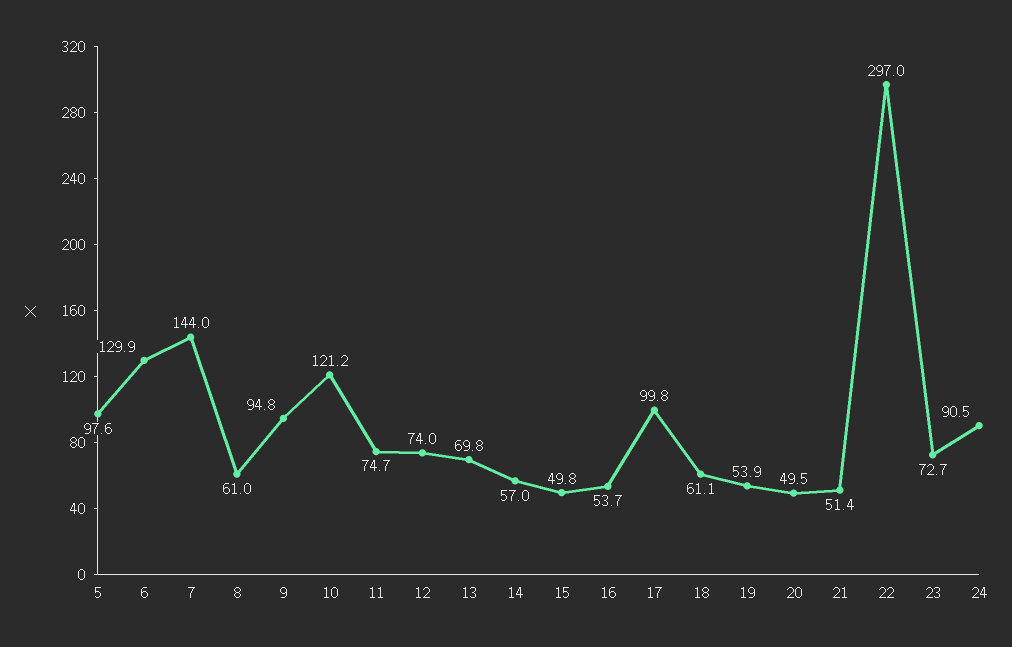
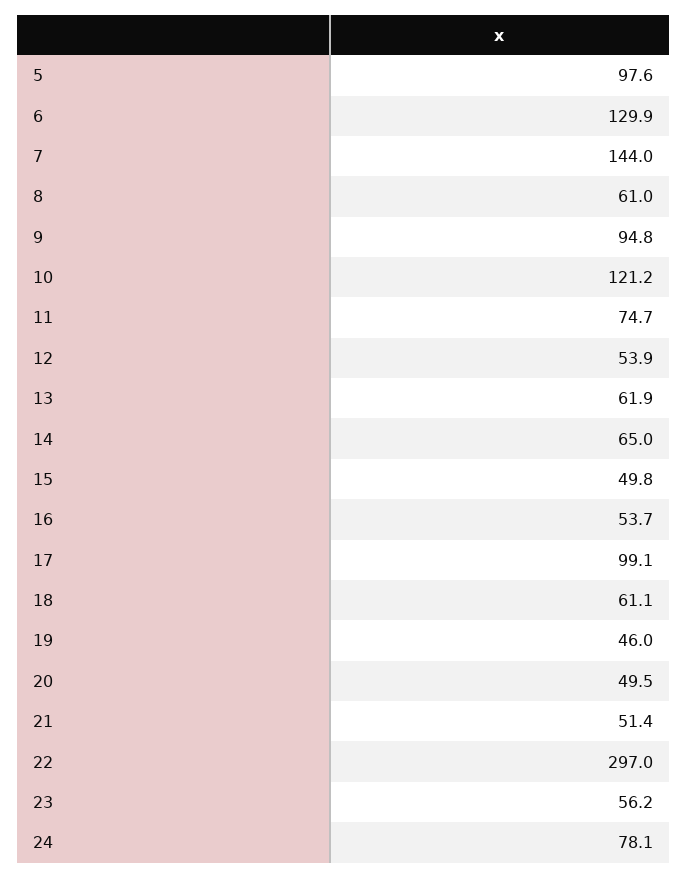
  {
    "5": 97.6,
    "6": 129.9,
    "7": 144,
    "8": 61,
    "9": 94.8,
    "10": 121.2,
    "11": 74.7,
-   "12": 74,
+   "12": 53.9,
-   "13": 69.8,
+   "13": 61.9,
-   "14": 57,
+   "14": 65,
    "15": 49.8,
    "16": 53.7,
-   "17": 99.8,
+   "17": 99.1,
    "18": 61.1,
-   "19": 53.9,
+   "19": 46,
    "20": 49.5,
    "21": 51.4,
    "22": 297,
-   "23": 72.7,
+   "23": 56.2,
-   "24": 90.5
+   "24": 78.1
  }

